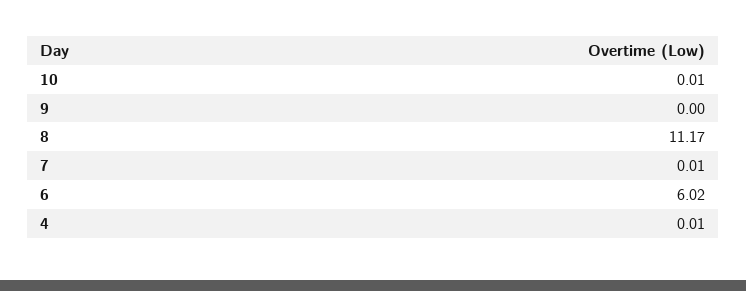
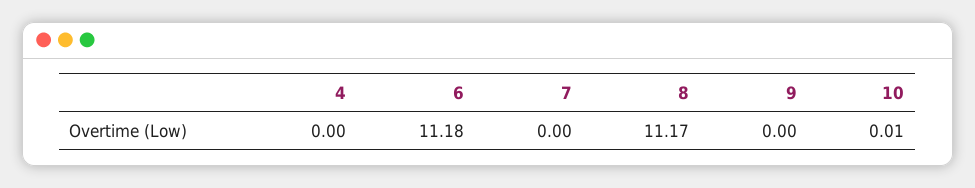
  {
    "10": 0.01,
    "9": 0,
    "8": 11.17,
-   "7": 0.01,
+   "7": 0,
-   "6": 6.02,
+   "6": 11.18,
-   "4": 0.01
+   "4": 0
  }

